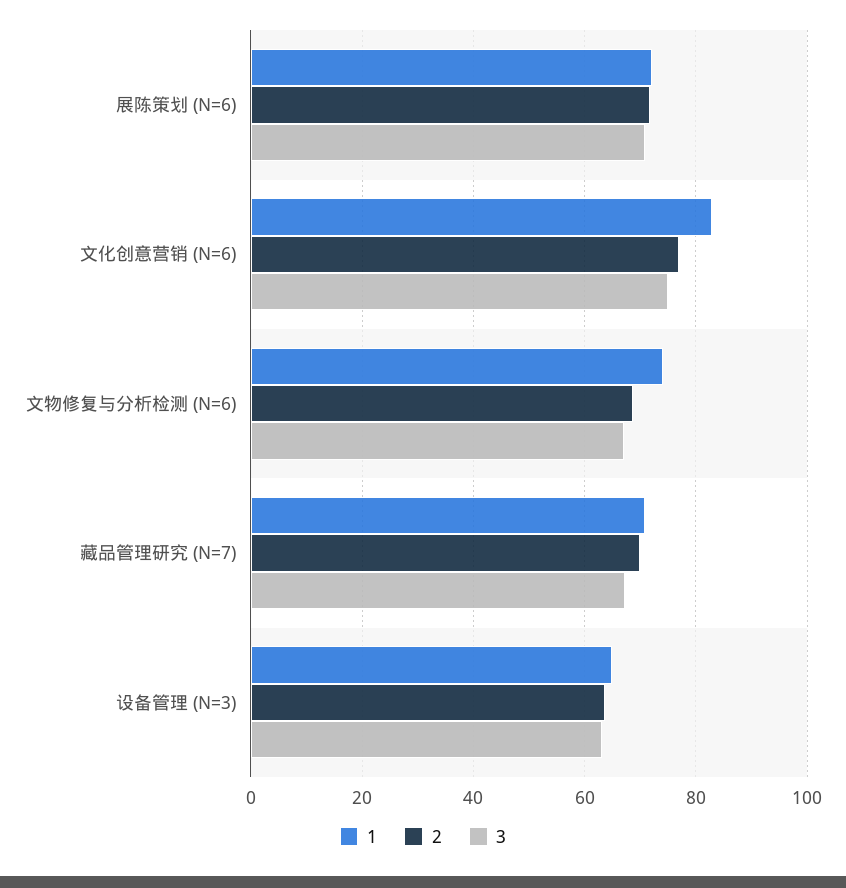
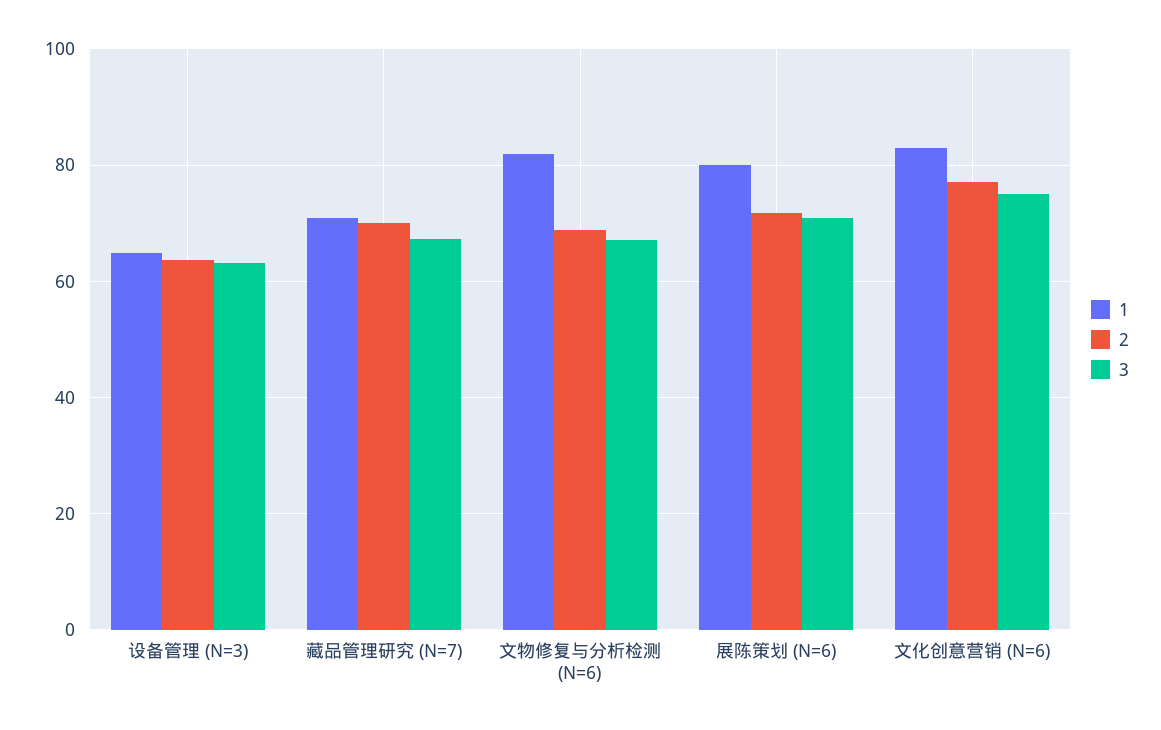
  {
    "1": {
-     "展陈策划 (N=6)": 72,
+     "展陈策划 (N=6)": 80,
      "文化创意营销 (N=6)": 82,
-     "文物修复与分析检测 (N=6)": 74,
+     "文物修复与分析检测 (N=6)": 82,
      "藏品管理研究 (N=7)": 70,
      "设备管理 (N=3)": 64
    },
    "2": {
      "展陈策划 (N=6)": 72,
      "文化创意营销 (N=6)": 78,
      "文物修复与分析检测 (N=6)": 68,
      "藏品管理研究 (N=7)": 70,
      "设备管理 (N=3)": 64
    },
    "3": {
      "展陈策划 (N=6)": 70,
      "文化创意营销 (N=6)": 76,
      "文物修复与分析检测 (N=6)": 68,
      "藏品管理研究 (N=7)": 68,
      "设备管理 (N=3)": 64
    }
  }

